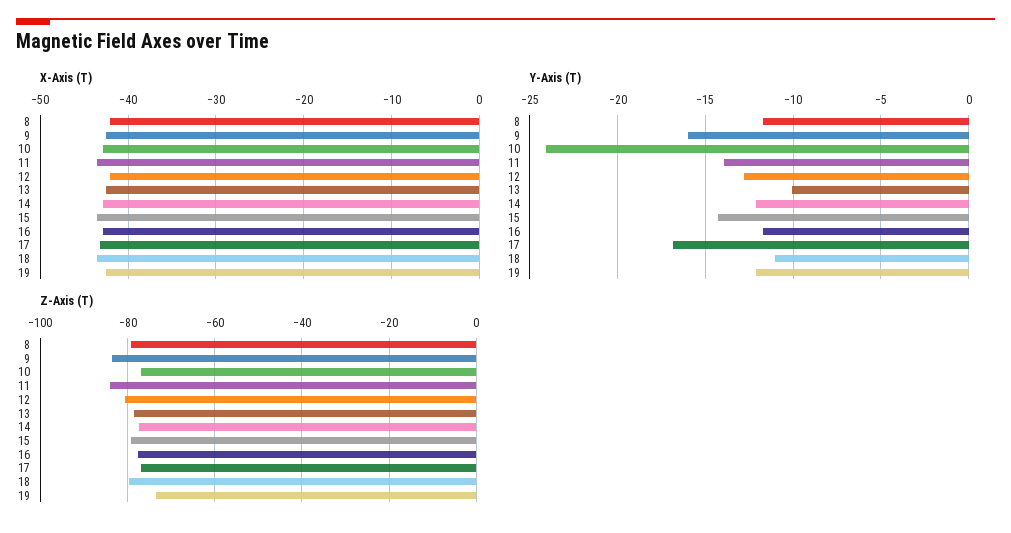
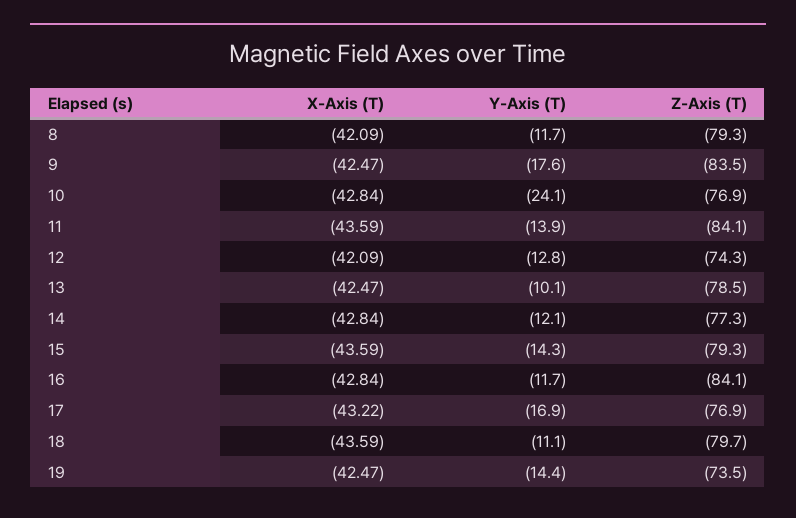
  {
    "X-Axis (T)": {
      "8": -42.09,
      "9": -42.47,
      "10": -42.84,
      "11": -43.59,
      "12": -42.09,
      "13": -42.47,
      "14": -42.84,
      "15": -43.59,
      "16": -42.84,
      "17": -43.22,
      "18": -43.59,
      "19": -42.47
    },
    "Y-Axis (T)": {
      "8": -11.7,
-     "9": -16,
+     "9": -17.6,
      "10": -24.1,
      "11": -13.9,
      "12": -12.8,
      "13": -10.1,
      "14": -12.1,
      "15": -14.3,
      "16": -11.7,
      "17": -16.9,
      "18": -11.1,
-     "19": -12
+     "19": -14.4
    },
    "Z-Axis (T)": {
      "8": -79.3,
      "9": -83.5,
      "10": -76.9,
      "11": -84.1,
-     "12": -80,
+     "12": -74.3,
      "13": -78.5,
      "14": -77.3,
      "15": -79.3,
-     "16": -78,
+     "16": -84.1,
      "17": -76.9,
      "18": -79.7,
      "19": -73.5
    }
  }

